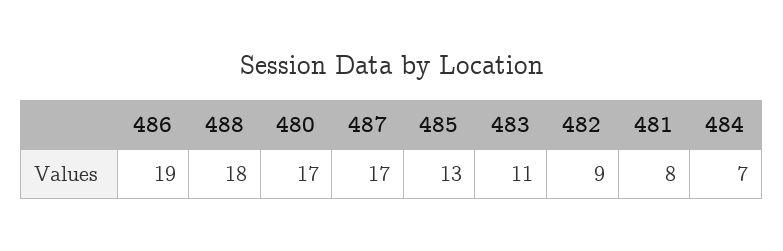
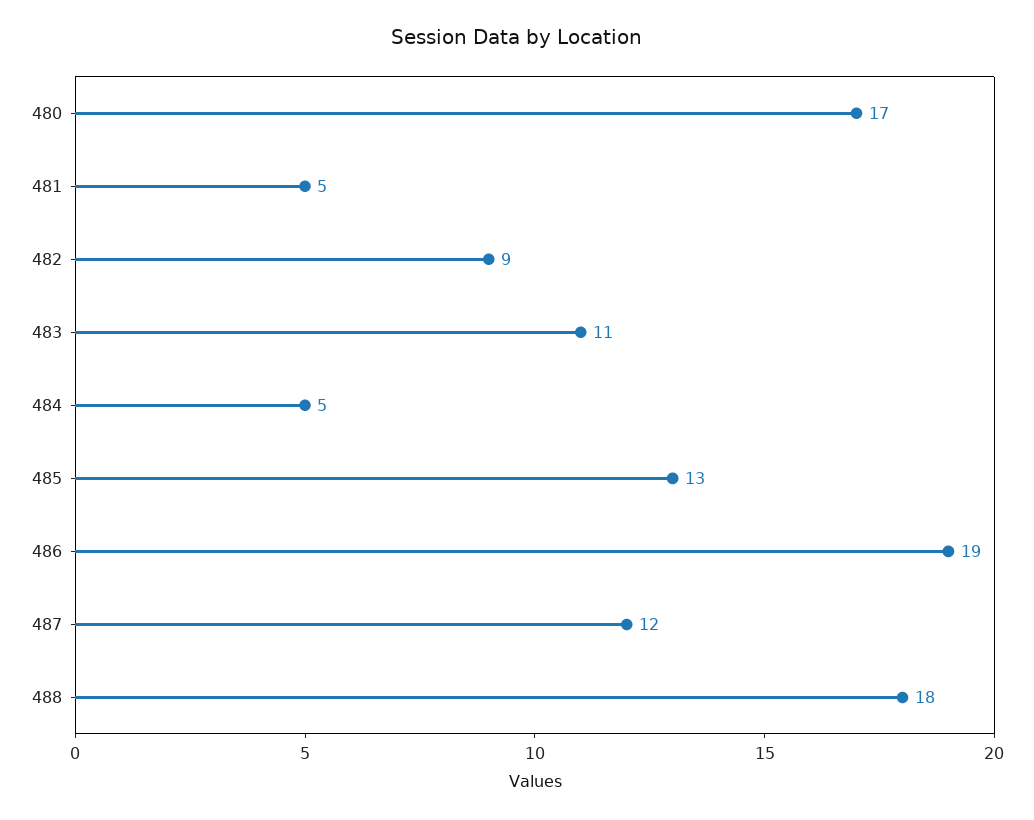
  {
    "486": 19,
    "488": 18,
    "480": 17,
-   "487": 17,
+   "487": 12,
    "485": 13,
    "483": 11,
    "482": 9,
-   "481": 8,
+   "481": 5,
-   "484": 7
+   "484": 5
  }

